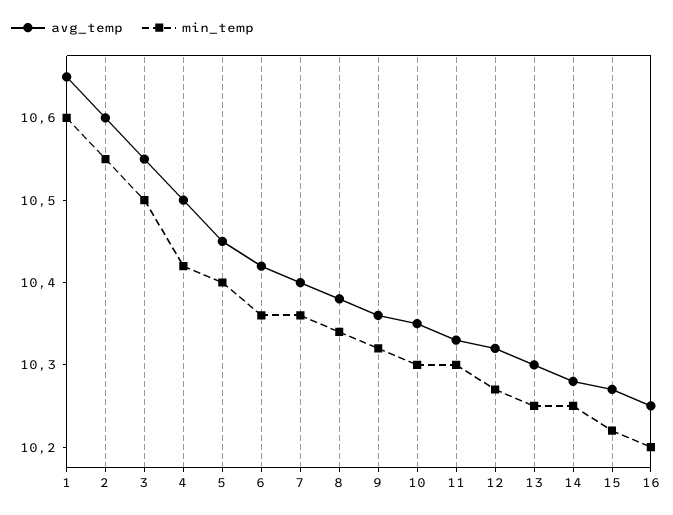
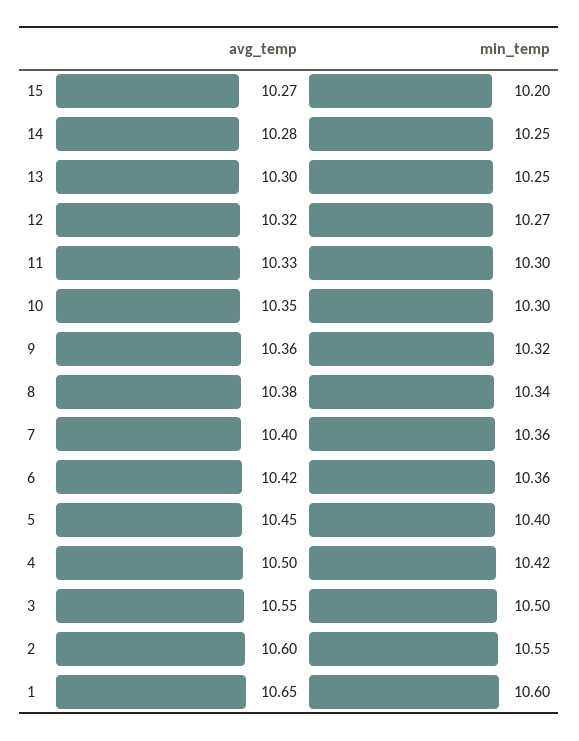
  {
    "avg_temp": {
      "1": 10.65,
      "2": 10.6,
      "3": 10.55,
      "4": 10.5,
      "5": 10.45,
      "6": 10.42,
      "7": 10.4,
      "8": 10.38,
      "9": 10.36,
      "10": 10.35,
      "11": 10.33,
      "12": 10.32,
      "13": 10.3,
      "14": 10.28,
-     "15": 10.27,
+     "15": 10.27
-     "16": 10.25
    },
    "min_temp": {
      "1": 10.6,
      "2": 10.55,
      "3": 10.5,
      "4": 10.42,
      "5": 10.4,
      "6": 10.36,
      "7": 10.36,
      "8": 10.34,
      "9": 10.32,
      "10": 10.3,
      "11": 10.3,
      "12": 10.27,
      "13": 10.25,
      "14": 10.25,
-     "15": 10.22,
+     "15": 10.2
-     "16": 10.2
    }
  }

